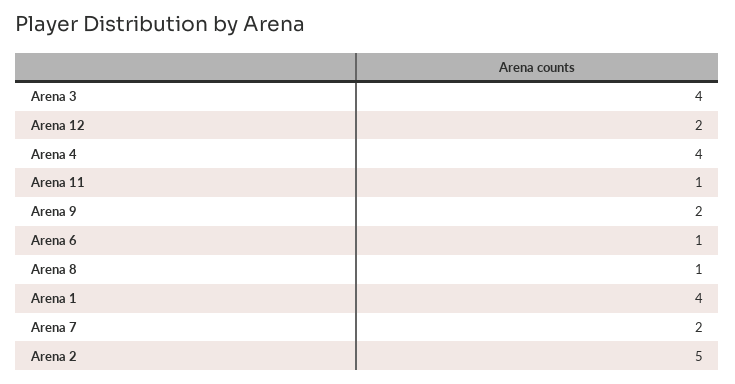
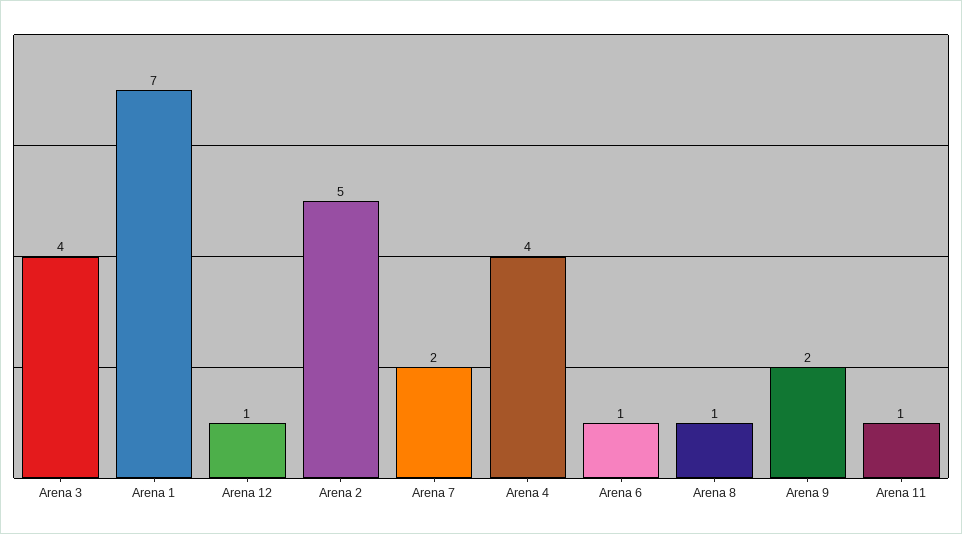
  {
    "Arena 3": 4,
-   "Arena 12": 2,
+   "Arena 12": 1,
    "Arena 4": 4,
    "Arena 11": 1,
    "Arena 9": 2,
    "Arena 6": 1,
    "Arena 8": 1,
-   "Arena 1": 4,
+   "Arena 1": 7,
    "Arena 7": 2,
    "Arena 2": 5
  }

